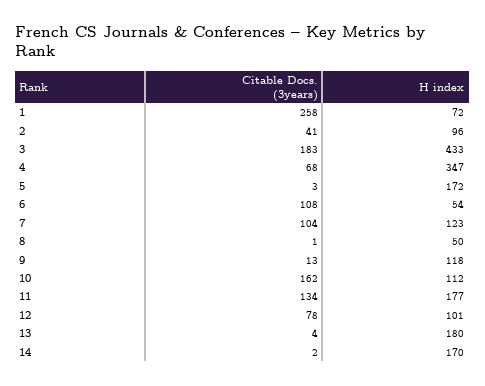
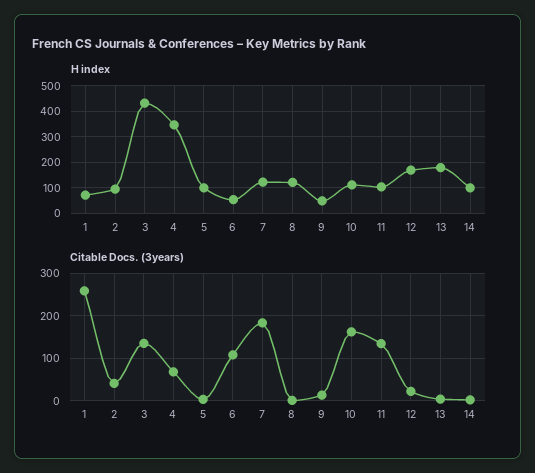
  {
    "Citable Docs. (3years)": {
      "1": 258,
      "2": 41,
-     "3": 183,
+     "3": 140,
      "4": 68,
      "5": 3,
      "6": 108,
-     "7": 104,
+     "7": 180,
      "8": 1,
      "9": 13,
      "10": 162,
      "11": 134,
-     "12": 78,
+     "12": 20,
      "13": 4,
      "14": 2
    },
    "H index": {
      "1": 72,
      "2": 96,
      "3": 433,
      "4": 347,
-     "5": 172,
+     "5": 100,
      "6": 54,
      "7": 123,
-     "8": 50,
+     "8": 125,
-     "9": 118,
+     "9": 50,
      "10": 112,
-     "11": 177,
+     "11": 100,
-     "12": 101,
+     "12": 175,
      "13": 180,
-     "14": 170
+     "14": 100
    }
  }

